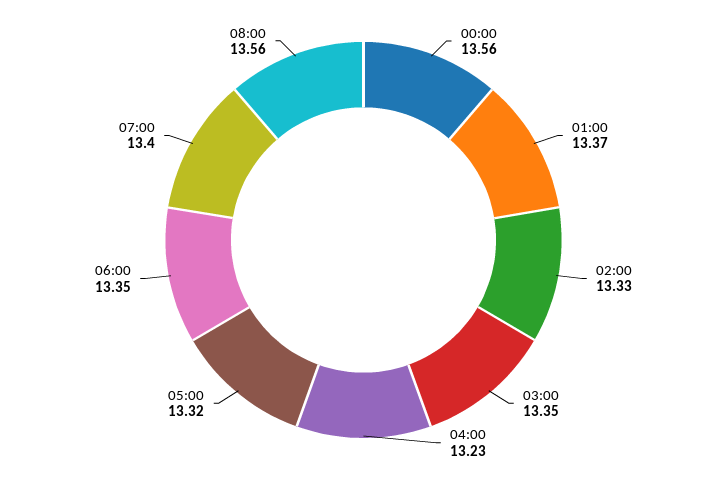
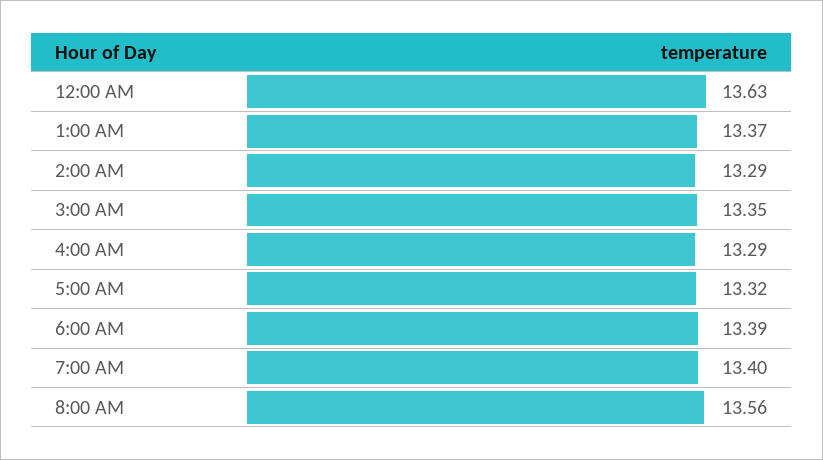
  {
-   "00:00": 13.56,
+   "00:00": 13.63,
    "01:00": 13.37,
-   "02:00": 13.33,
+   "02:00": 13.29,
    "03:00": 13.35,
-   "04:00": 13.23,
+   "04:00": 13.29,
    "05:00": 13.32,
-   "06:00": 13.35,
+   "06:00": 13.39,
    "07:00": 13.4,
    "08:00": 13.56
  }

